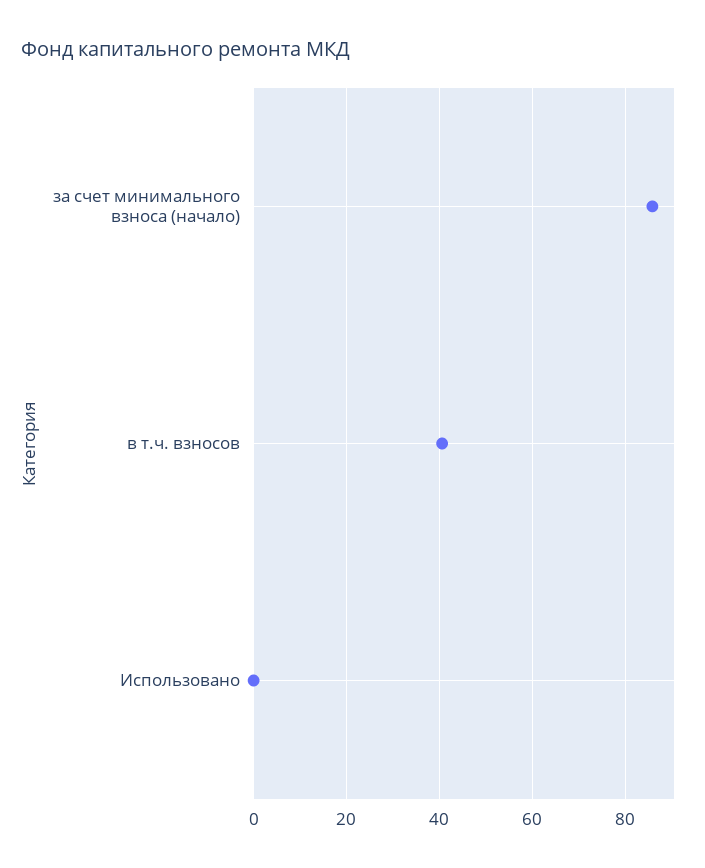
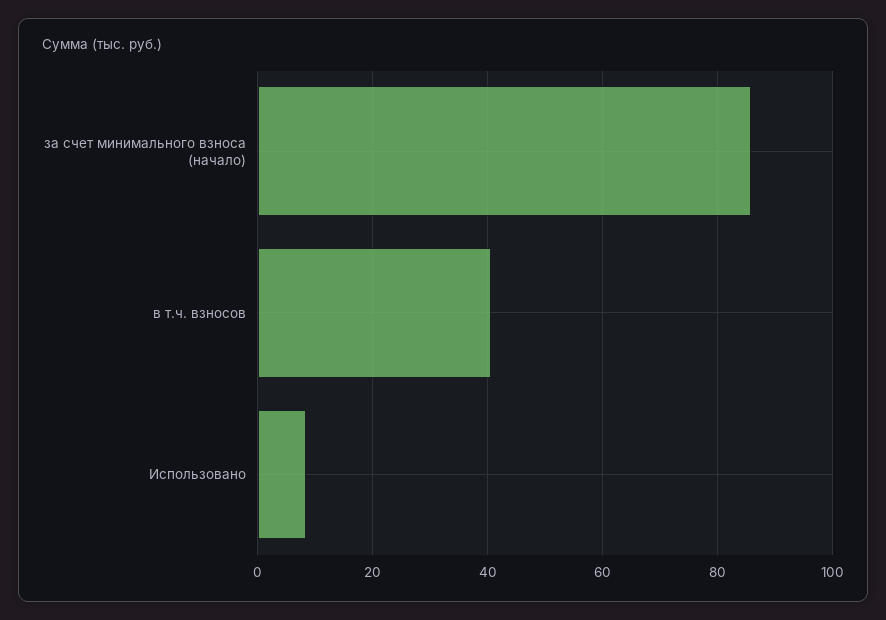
  {
    "за счет минимального взноса (начало)": 86,
    "в т.ч. взносов": 40,
-   "Использовано": 0
+   "Использовано": 8
  }

